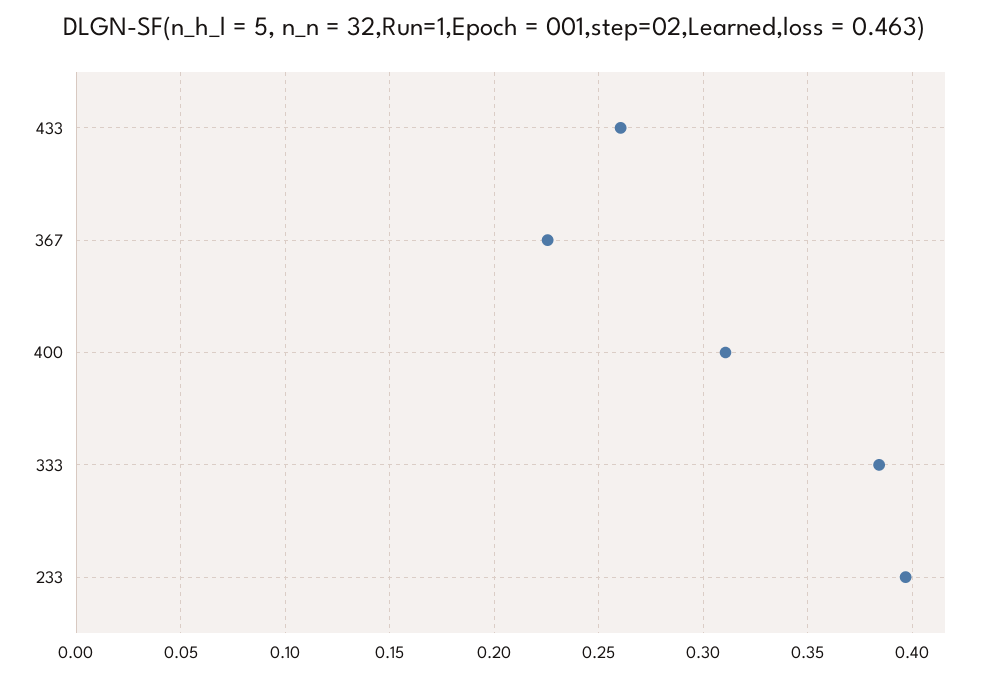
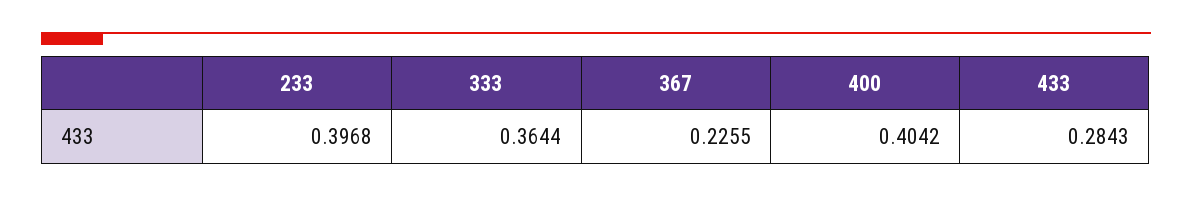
  {
-   "433": 0.26,
+   "433": 0.2843,
    "367": 0.2255,
-   "400": 0.31,
+   "400": 0.4042,
-   "333": 0.385,
+   "333": 0.3644,
    "233": 0.3968
  }

